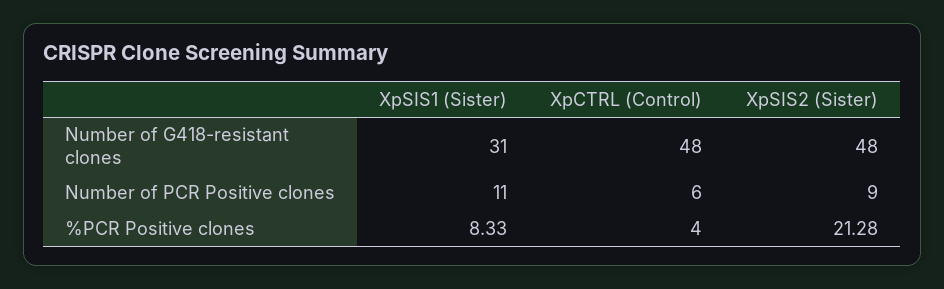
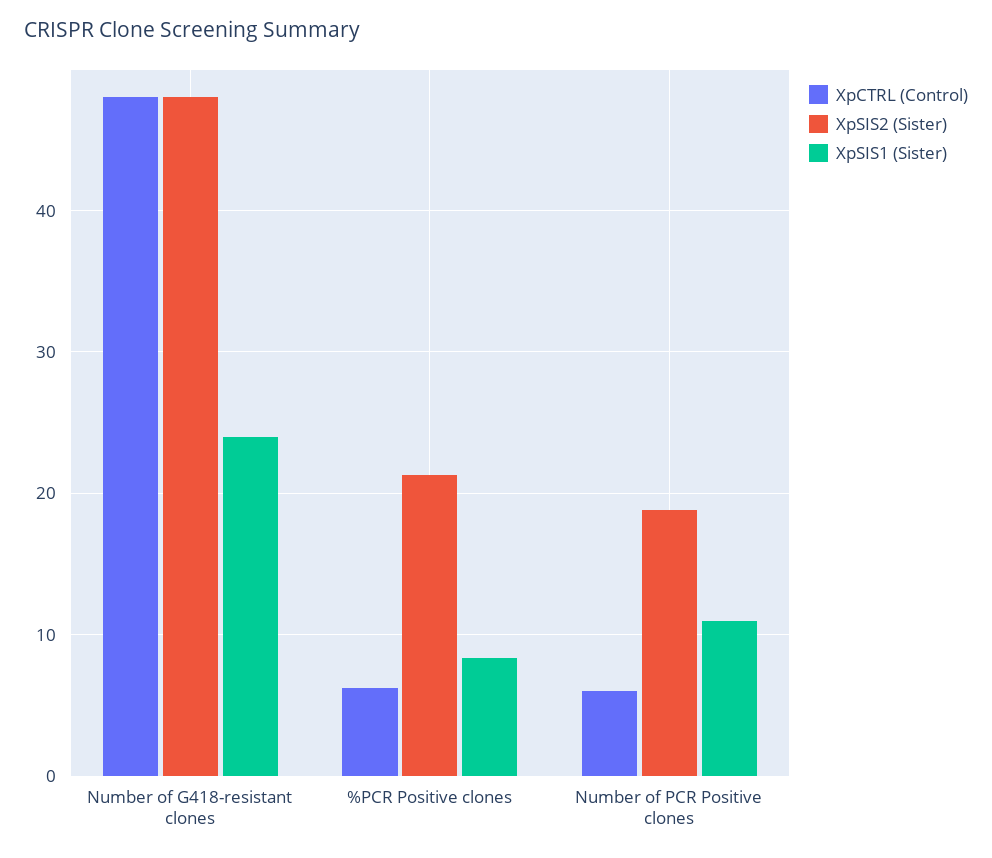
  {
    "XpSIS1 (Sister)": {
-     "Number of G418-resistant clones": 31,
+     "Number of G418-resistant clones": 24,
      "Number of PCR Positive clones": 11,
      "%PCR Positive clones": 8.33
    },
    "XpCTRL (Control)": {
      "Number of G418-resistant clones": 48,
      "Number of PCR Positive clones": 6,
-     "%PCR Positive clones": 4
+     "%PCR Positive clones": 6
    },
    "XpSIS2 (Sister)": {
      "Number of G418-resistant clones": 48,
-     "Number of PCR Positive clones": 9,
+     "Number of PCR Positive clones": 19,
      "%PCR Positive clones": 21.28
    }
  }

